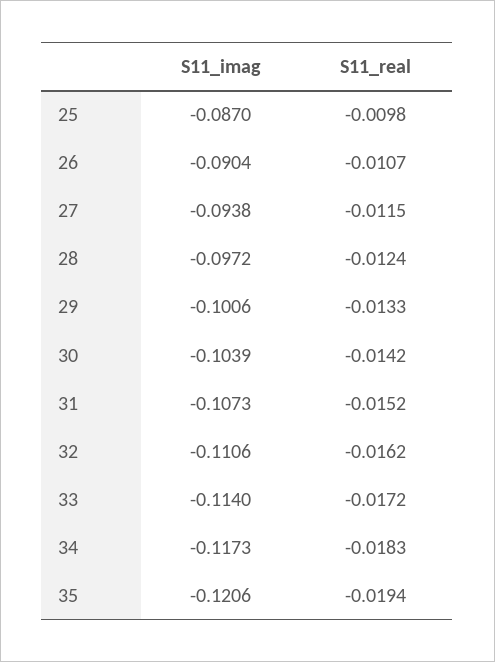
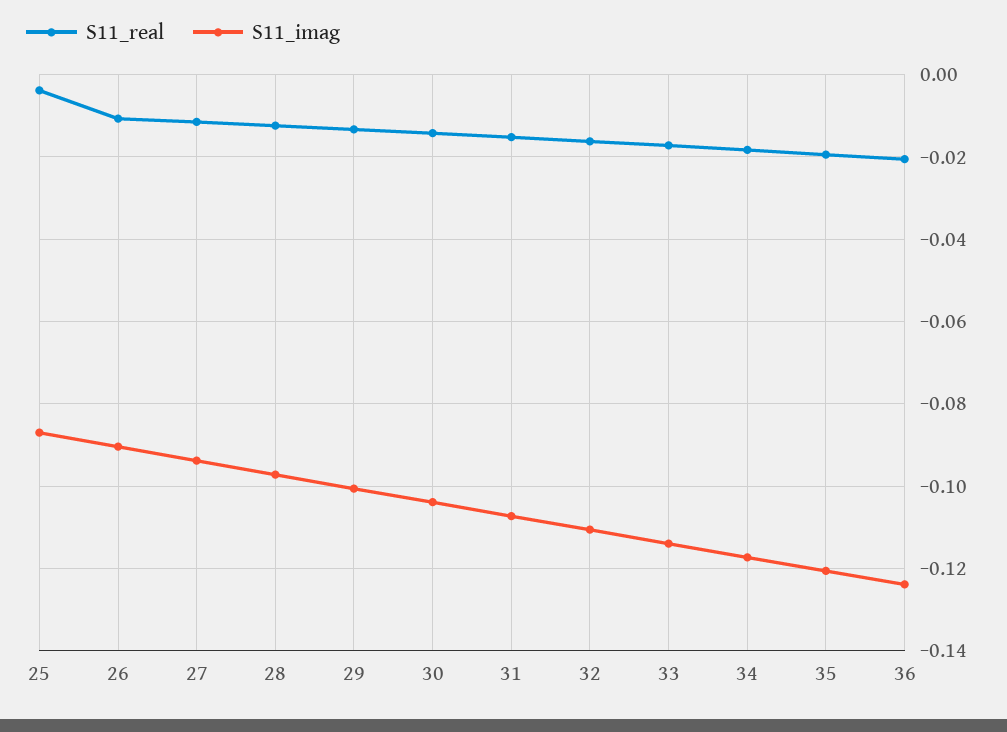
  {
    "S11_imag": {
      "25": -0.087,
      "26": -0.0904,
      "27": -0.0938,
      "28": -0.0972,
      "29": -0.1006,
      "30": -0.1039,
      "31": -0.1073,
      "32": -0.1106,
      "33": -0.114,
      "34": -0.1173,
-     "35": -0.1206
+     "35": -0.1206,
+     "36": -0.124
    },
    "S11_real": {
-     "25": -0.0098,
+     "25": -0.004,
      "26": -0.0107,
      "27": -0.0115,
      "28": -0.0124,
      "29": -0.0133,
      "30": -0.0142,
      "31": -0.0152,
      "32": -0.0162,
      "33": -0.0172,
      "34": -0.0183,
-     "35": -0.0194
+     "35": -0.0194,
+     "36": -0.02
    }
  }

